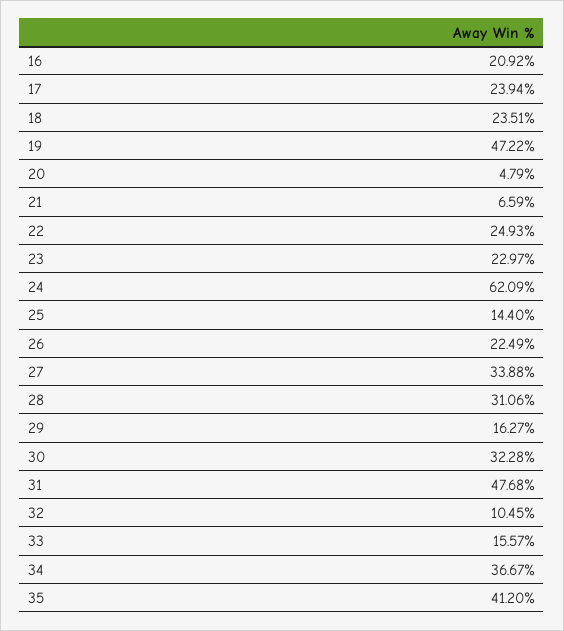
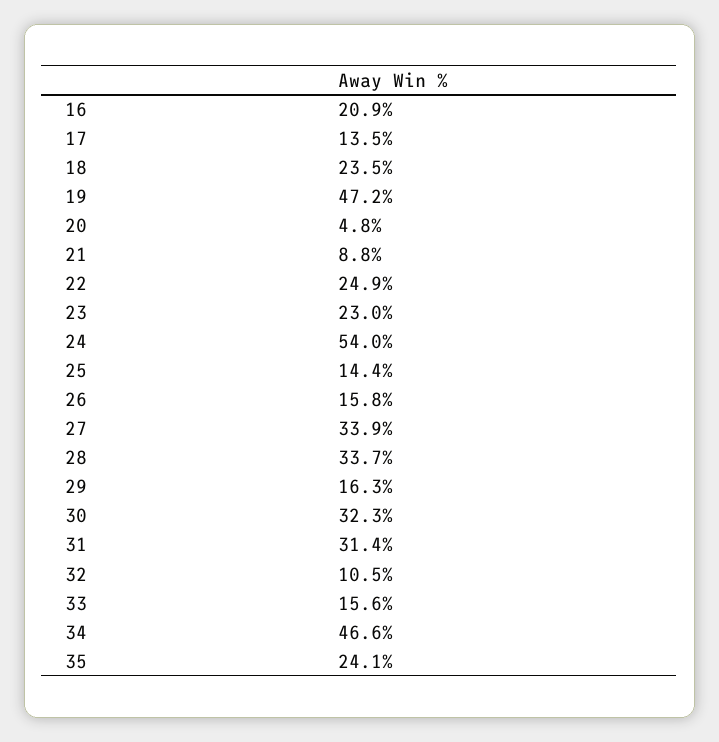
  {
    "16": 20.92,
-   "17": 23.94,
+   "17": 13.5,
    "18": 23.51,
    "19": 47.22,
    "20": 4.79,
-   "21": 6.59,
+   "21": 8.8,
    "22": 24.93,
    "23": 22.97,
-   "24": 62.09,
+   "24": 54,
    "25": 14.4,
-   "26": 22.49,
+   "26": 15.8,
    "27": 33.88,
-   "28": 31.06,
+   "28": 33.7,
    "29": 16.27,
    "30": 32.28,
-   "31": 47.68,
+   "31": 31.4,
    "32": 10.45,
    "33": 15.57,
-   "34": 36.67,
+   "34": 46.6,
-   "35": 41.2
+   "35": 24.1
  }

